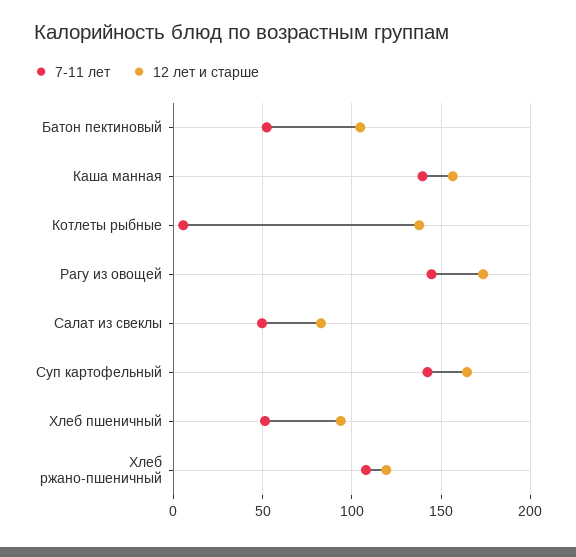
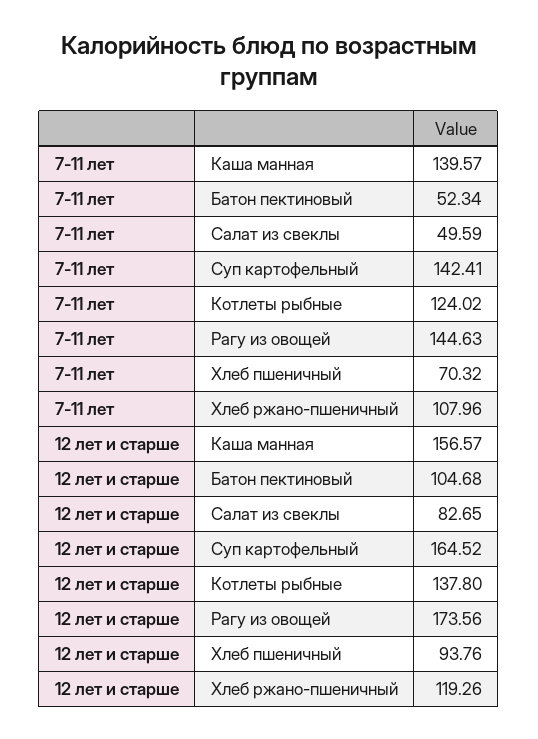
  {
    "7-11 лет": {
      "Батон пектиновый": 52.34,
      "Каша манная": 139.57,
-     "Котлеты рыбные": 5,
+     "Котлеты рыбные": 124.02,
      "Рагу из овощей": 144.63,
      "Салат из свеклы": 49.59,
      "Суп картофельный": 142.41,
-     "Хлеб пшеничный": 50,
+     "Хлеб пшеничный": 70.32,
      "Хлеб ржано-пшеничный": 107.96
    },
    "12 лет и старше": {
      "Батон пектиновый": 104.68,
      "Каша манная": 156.57,
      "Котлеты рыбные": 137.8,
      "Рагу из овощей": 173.56,
      "Салат из свеклы": 82.65,
      "Суп картофельный": 164.52,
      "Хлеб пшеничный": 93.76,
      "Хлеб ржано-пшеничный": 119.26
    }
  }

